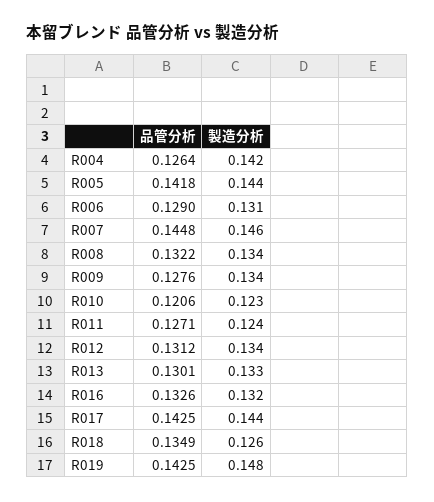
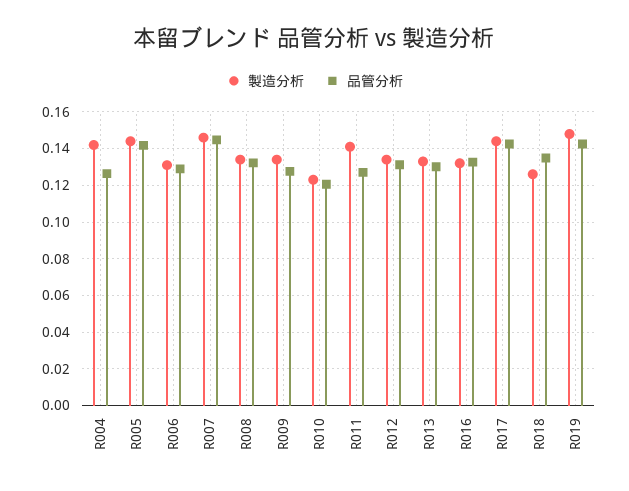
  {
    "品管分析": {
      "R004": 0.1264,
      "R005": 0.1418,
      "R006": 0.129,
      "R007": 0.1448,
      "R008": 0.1322,
      "R009": 0.1276,
      "R010": 0.1206,
      "R011": 0.1271,
      "R012": 0.1312,
      "R013": 0.1301,
      "R016": 0.1326,
      "R017": 0.1425,
      "R018": 0.1349,
      "R019": 0.1425
    },
    "製造分析": {
      "R004": 0.142,
      "R005": 0.144,
      "R006": 0.131,
      "R007": 0.146,
      "R008": 0.134,
      "R009": 0.134,
      "R010": 0.123,
-     "R011": 0.124,
+     "R011": 0.14,
      "R012": 0.134,
      "R013": 0.133,
      "R016": 0.132,
      "R017": 0.144,
      "R018": 0.126,
      "R019": 0.148
    }
  }

